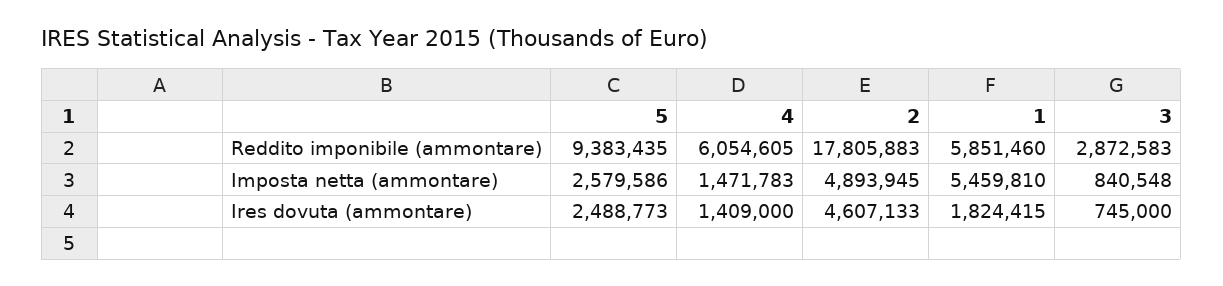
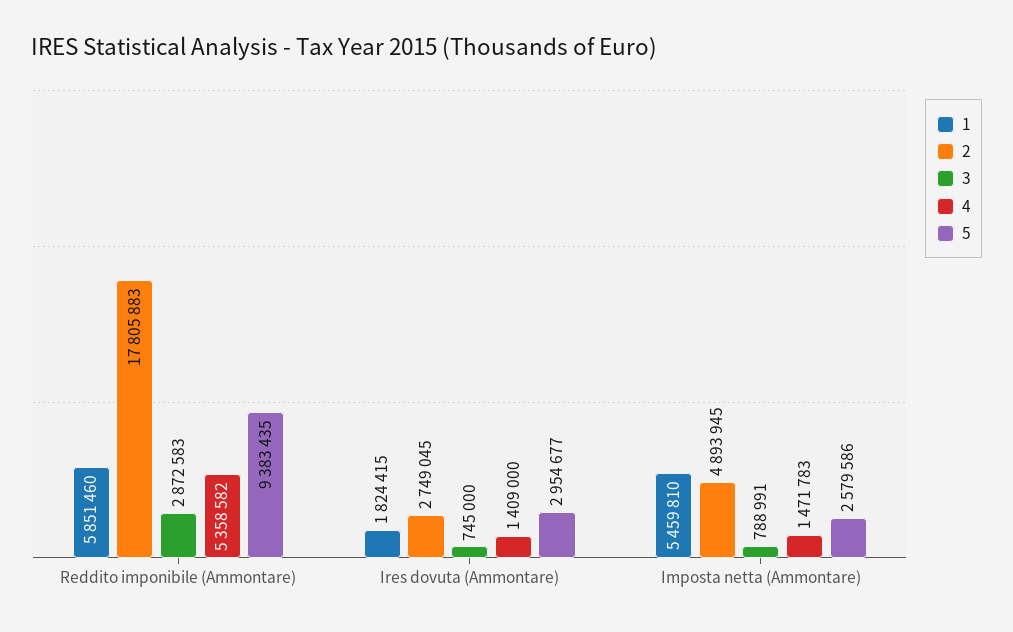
  {
    "5": {
      "Reddito imponibile (ammontare)": 9383435,
      "Imposta netta (ammontare)": 2579586,
-     "Ires dovuta (ammontare)": 2488773
+     "Ires dovuta (ammontare)": 2954677
    },
    "4": {
-     "Reddito imponibile (ammontare)": 6054605,
+     "Reddito imponibile (ammontare)": 5358582,
      "Imposta netta (ammontare)": 1471783,
      "Ires dovuta (ammontare)": 1409000
    },
    "2": {
      "Reddito imponibile (ammontare)": 17805883,
      "Imposta netta (ammontare)": 4893945,
-     "Ires dovuta (ammontare)": 4607133
+     "Ires dovuta (ammontare)": 2749045
    },
    "1": {
      "Reddito imponibile (ammontare)": 5851460,
      "Imposta netta (ammontare)": 5459810,
      "Ires dovuta (ammontare)": 1824415
    },
    "3": {
      "Reddito imponibile (ammontare)": 2872583,
-     "Imposta netta (ammontare)": 840548,
+     "Imposta netta (ammontare)": 788991,
      "Ires dovuta (ammontare)": 745000
    }
  }

